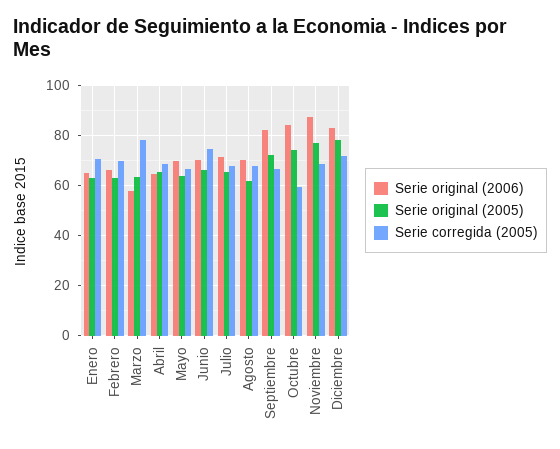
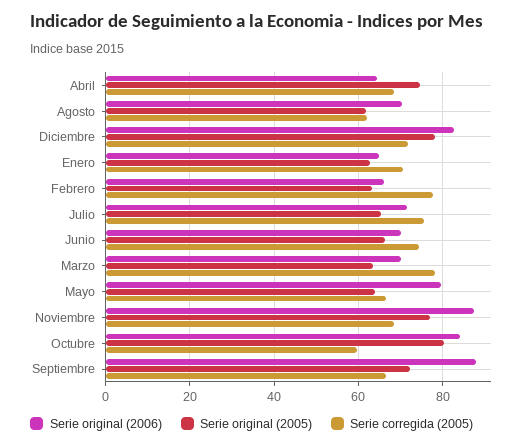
  {
    "Serie original (2006)": {
      "Enero": 64,
      "Febrero": 66,
-     "Marzo": 57.5,
+     "Marzo": 70,
      "Abril": 64,
-     "Mayo": 70,
+     "Mayo": 80,
      "Junio": 70,
      "Julio": 72,
      "Agosto": 70,
-     "Septiembre": 82.5,
+     "Septiembre": 88,
      "Octubre": 84,
      "Noviembre": 88,
      "Diciembre": 82
    },
    "Serie original (2005)": {
      "Enero": 62,
      "Febrero": 64,
      "Marzo": 64,
-     "Abril": 65,
+     "Abril": 74,
      "Mayo": 64,
      "Junio": 66,
      "Julio": 66,
      "Agosto": 62,
      "Septiembre": 72,
-     "Octubre": 75,
+     "Octubre": 80,
      "Noviembre": 78,
      "Diciembre": 78
    },
    "Serie corregida (2005)": {
      "Enero": 70,
-     "Febrero": 70,
+     "Febrero": 78,
      "Marzo": 78,
      "Abril": 68,
      "Mayo": 66,
      "Junio": 74,
-     "Julio": 67.5,
+     "Julio": 76,
-     "Agosto": 67.5,
+     "Agosto": 62,
      "Septiembre": 66,
      "Octubre": 60,
      "Noviembre": 68,
      "Diciembre": 72
    }
  }

